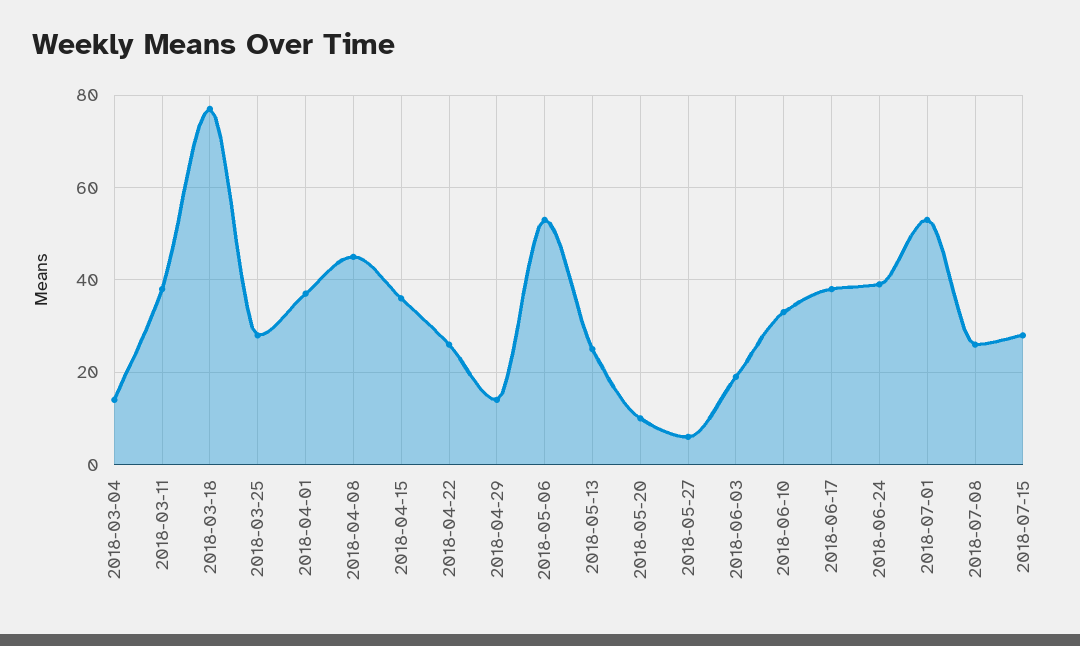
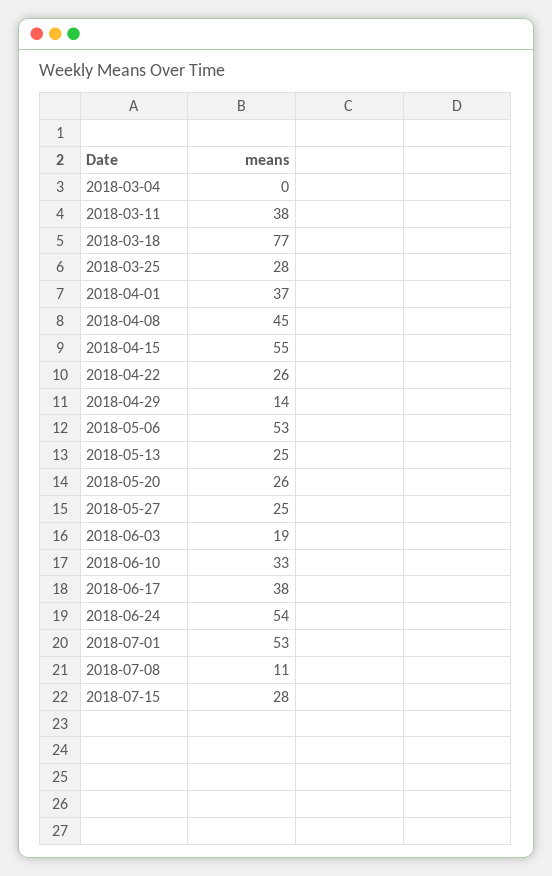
  {
-   "2018-03-04": 15,
+   "2018-03-04": 0,
    "2018-03-11": 38,
    "2018-03-18": 77,
    "2018-03-25": 28,
    "2018-04-01": 37,
    "2018-04-08": 45,
-   "2018-04-15": 35,
+   "2018-04-15": 55,
    "2018-04-22": 26,
    "2018-04-29": 14,
    "2018-05-06": 53,
    "2018-05-13": 25,
-   "2018-05-20": 10,
+   "2018-05-20": 26,
-   "2018-05-27": 5,
+   "2018-05-27": 25,
    "2018-06-03": 19,
    "2018-06-10": 33,
    "2018-06-17": 38,
-   "2018-06-24": 40,
+   "2018-06-24": 54,
    "2018-07-01": 53,
-   "2018-07-08": 25,
+   "2018-07-08": 11,
    "2018-07-15": 28
  }

